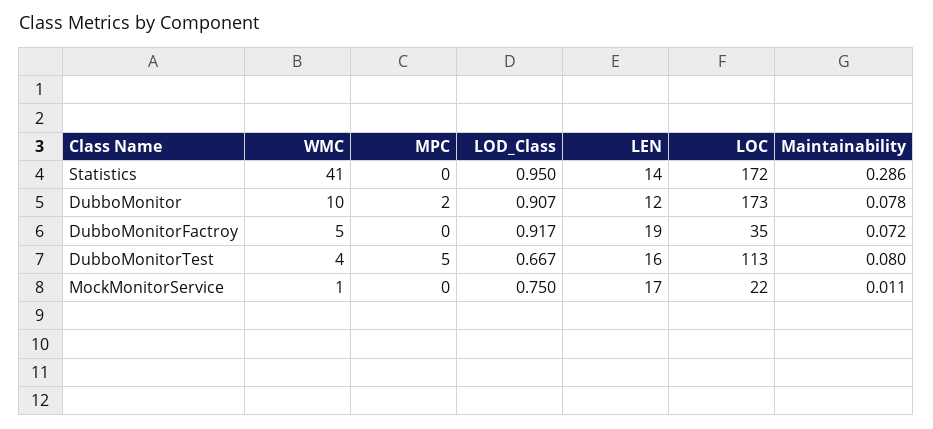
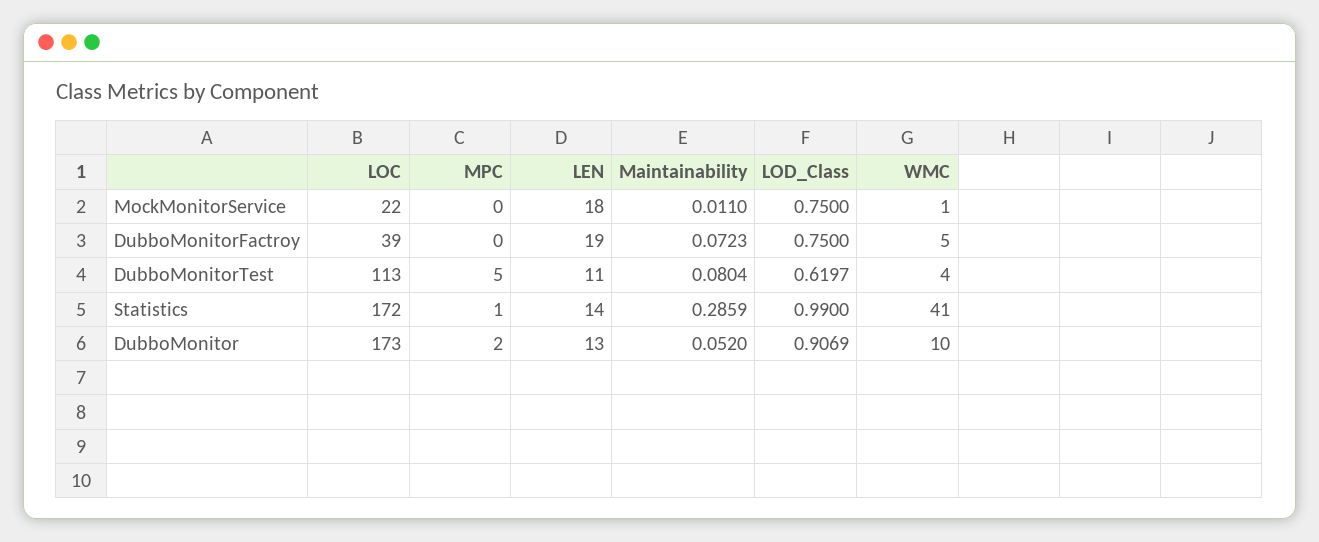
  {
    "WMC": {
      "Statistics": 41,
      "DubboMonitor": 10,
      "DubboMonitorFactroy": 5,
      "DubboMonitorTest": 4,
      "MockMonitorService": 1
    },
    "MPC": {
-     "Statistics": 0,
+     "Statistics": 1,
      "DubboMonitor": 2,
      "DubboMonitorFactroy": 0,
      "DubboMonitorTest": 5,
      "MockMonitorService": 0
    },
    "LOD_Class": {
-     "Statistics": 0.95,
+     "Statistics": 0.99,
      "DubboMonitor": 0.9069,
-     "DubboMonitorFactroy": 0.917,
+     "DubboMonitorFactroy": 0.75,
-     "DubboMonitorTest": 0.667,
+     "DubboMonitorTest": 0.6197,
      "MockMonitorService": 0.75
    },
    "LEN": {
      "Statistics": 14,
-     "DubboMonitor": 12,
+     "DubboMonitor": 13,
      "DubboMonitorFactroy": 19,
-     "DubboMonitorTest": 16,
+     "DubboMonitorTest": 11,
-     "MockMonitorService": 17
+     "MockMonitorService": 18
    },
    "LOC": {
      "Statistics": 172,
      "DubboMonitor": 173,
-     "DubboMonitorFactroy": 35,
+     "DubboMonitorFactroy": 39,
      "DubboMonitorTest": 113,
      "MockMonitorService": 22
    },
    "Maintainability": {
      "Statistics": 0.2859,
-     "DubboMonitor": 0.078,
+     "DubboMonitor": 0.052,
      "DubboMonitorFactroy": 0.0723,
      "DubboMonitorTest": 0.0804,
      "MockMonitorService": 0.011
    }
  }

